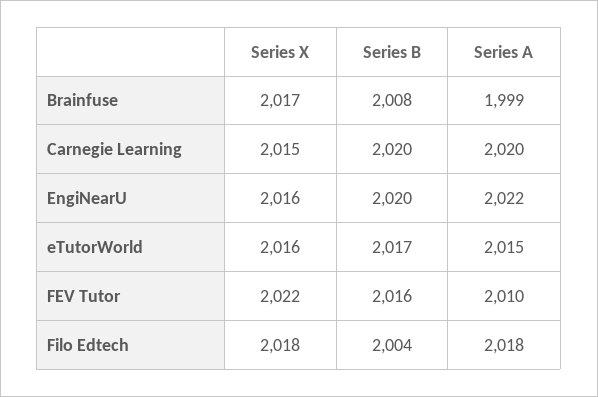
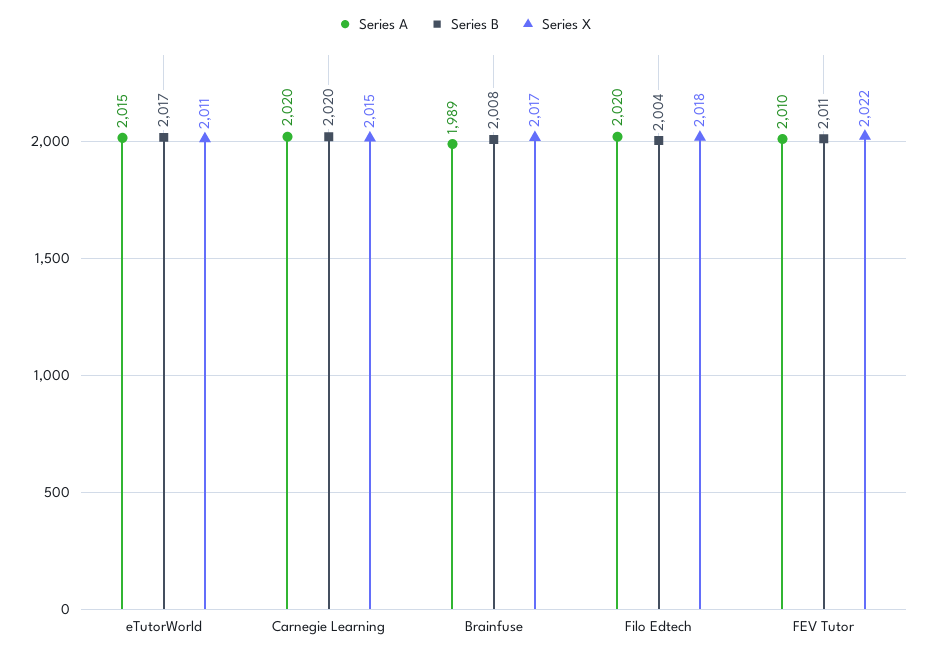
  {
    "Series X": {
      "Brainfuse": 2017,
      "Carnegie Learning": 2015,
-     "EngiNearU": 2016,
-     "eTutorWorld": 2016,
+     "eTutorWorld": 2011,
      "FEV Tutor": 2022,
      "Filo Edtech": 2018
    },
    "Series B": {
      "Brainfuse": 2008,
      "Carnegie Learning": 2020,
-     "EngiNearU": 2020,
      "eTutorWorld": 2017,
-     "FEV Tutor": 2016,
+     "FEV Tutor": 2011,
      "Filo Edtech": 2004
    },
    "Series A": {
-     "Brainfuse": 1999,
+     "Brainfuse": 1989,
      "Carnegie Learning": 2020,
-     "EngiNearU": 2022,
      "eTutorWorld": 2015,
      "FEV Tutor": 2010,
-     "Filo Edtech": 2018
+     "Filo Edtech": 2020
    }
  }

